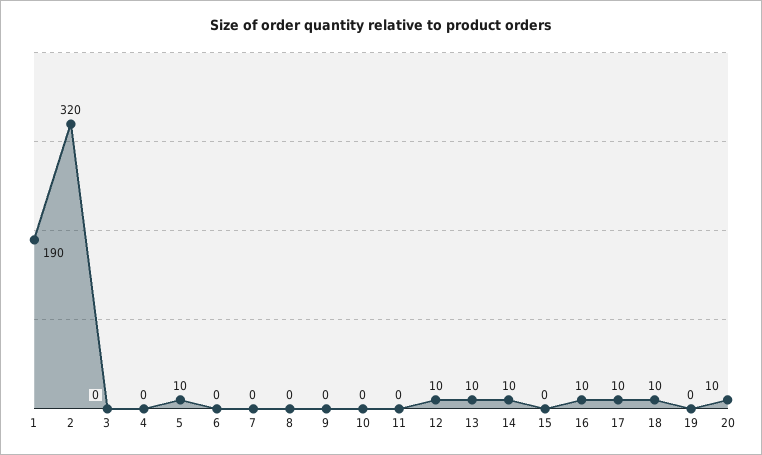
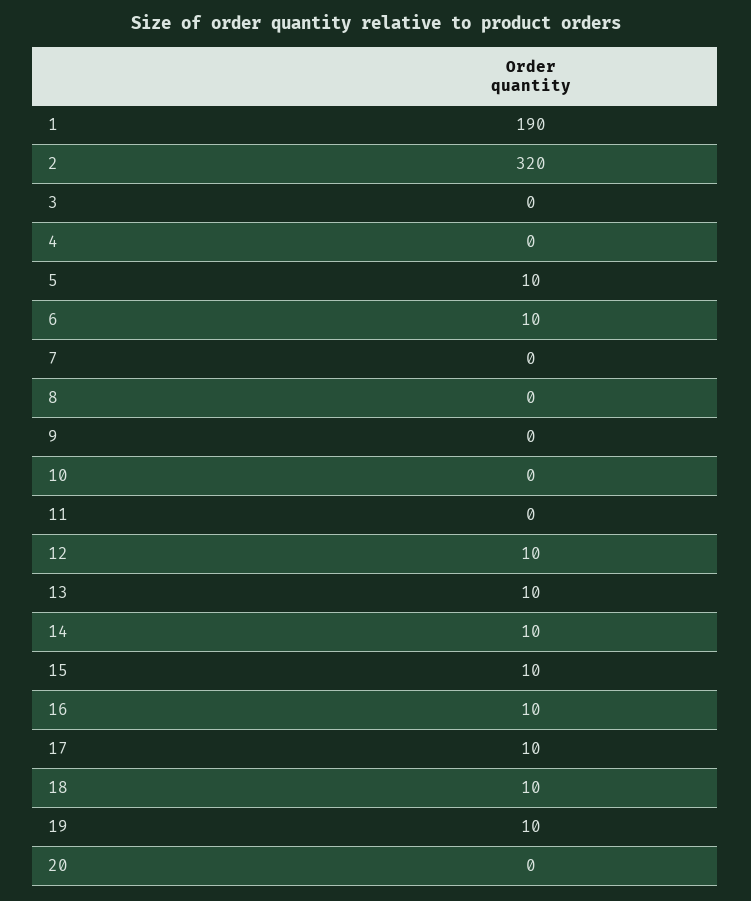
  {
    "1": 190,
    "2": 320,
    "3": 0,
    "4": 0,
    "5": 10,
-   "6": 0,
+   "6": 10,
    "7": 0,
    "8": 0,
    "9": 0,
    "10": 0,
    "11": 0,
    "12": 10,
    "13": 10,
    "14": 10,
-   "15": 0,
+   "15": 10,
    "16": 10,
    "17": 10,
    "18": 10,
-   "19": 0,
+   "19": 10,
-   "20": 10
+   "20": 0
  }

